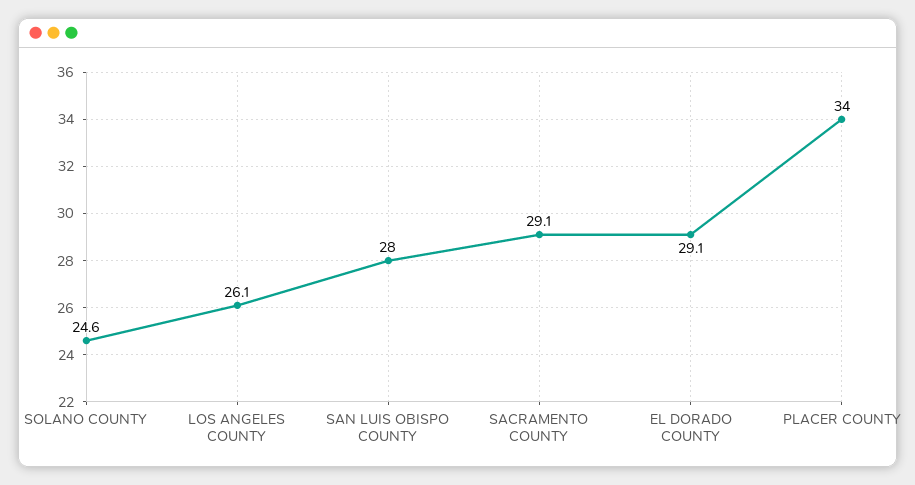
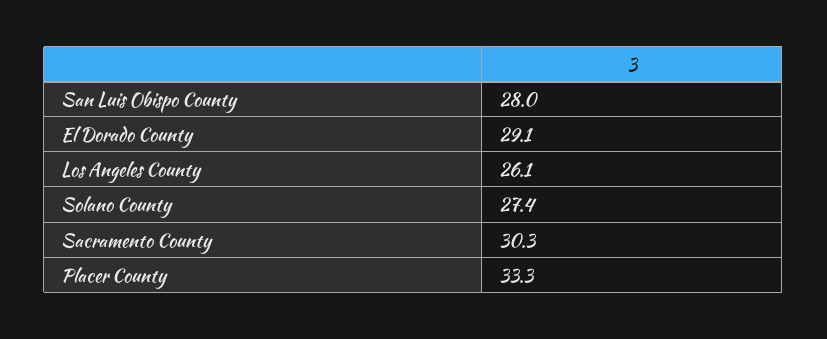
  {
-   "SOLANO COUNTY": 24.6,
+   "SOLANO COUNTY": 27.4,
    "LOS ANGELES COUNTY": 26.1,
    "SAN LUIS OBISPO COUNTY": 28,
-   "SACRAMENTO COUNTY": 29.1,
+   "SACRAMENTO COUNTY": 30.3,
    "EL DORADO COUNTY": 29.1,
-   "PLACER COUNTY": 34
+   "PLACER COUNTY": 33.3
  }

